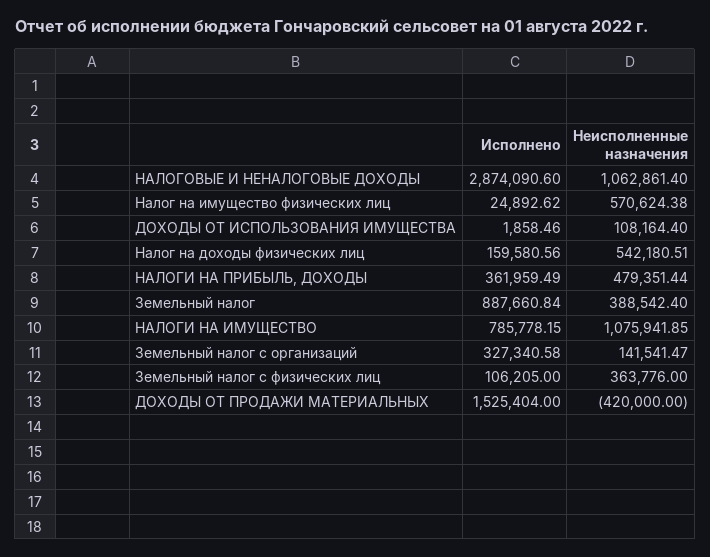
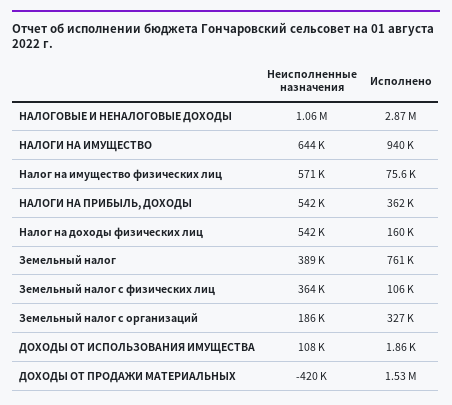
  {
    "Исполнено": {
      "НАЛОГОВЫЕ И НЕНАЛОГОВЫЕ ДОХОДЫ": 2874090.6,
-     "Налог на имущество физических лиц": 24892.62,
+     "Налог на имущество физических лиц": 75600,
      "ДОХОДЫ ОТ ИСПОЛЬЗОВАНИЯ ИМУЩЕСТВА": 1858.46,
      "Налог на доходы физических лиц": 159580.56,
      "НАЛОГИ НА ПРИБЫЛЬ, ДОХОДЫ": 361959.49,
-     "Земельный налог": 887660.84,
+     "Земельный налог": 761000,
-     "НАЛОГИ НА ИМУЩЕСТВО": 785778.15,
+     "НАЛОГИ НА ИМУЩЕСТВО": 940000,
      "Земельный налог с организаций": 327340.58,
      "Земельный налог с физических лиц": 106205,
      "ДОХОДЫ ОТ ПРОДАЖИ МАТЕРИАЛЬНЫХ": 1525404
    },
    "Неисполненные назначения": {
      "НАЛОГОВЫЕ И НЕНАЛОГОВЫЕ ДОХОДЫ": 1062861.4,
      "Налог на имущество физических лиц": 570624.38,
      "ДОХОДЫ ОТ ИСПОЛЬЗОВАНИЯ ИМУЩЕСТВА": 108164.4,
      "Налог на доходы физических лиц": 542180.51,
-     "НАЛОГИ НА ПРИБЫЛЬ, ДОХОДЫ": 479351.44,
+     "НАЛОГИ НА ПРИБЫЛЬ, ДОХОДЫ": 542000,
      "Земельный налог": 388542.4,
-     "НАЛОГИ НА ИМУЩЕСТВО": 1075941.85,
+     "НАЛОГИ НА ИМУЩЕСТВО": 644000,
-     "Земельный налог с организаций": 141541.47,
+     "Земельный налог с организаций": 186000,
      "Земельный налог с физических лиц": 363776,
      "ДОХОДЫ ОТ ПРОДАЖИ МАТЕРИАЛЬНЫХ": -420000
    }
  }

